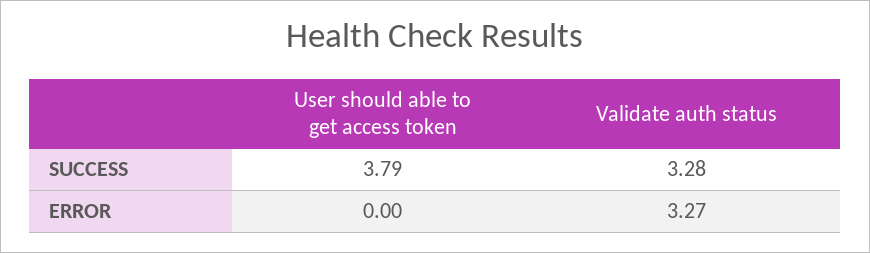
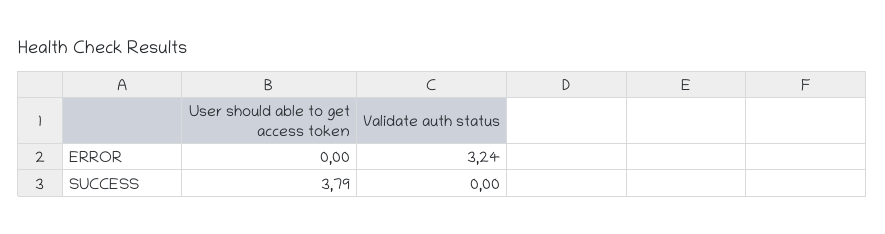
  {
    "User should able to get access token": {
      "SUCCESS": 3.79,
      "ERROR": 0
    },
    "Validate auth status": {
-     "SUCCESS": 3.28,
+     "SUCCESS": 0,
-     "ERROR": 3.27
+     "ERROR": 3.24
    }
  }

